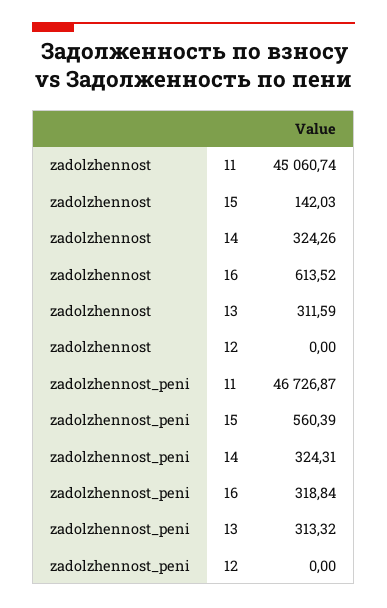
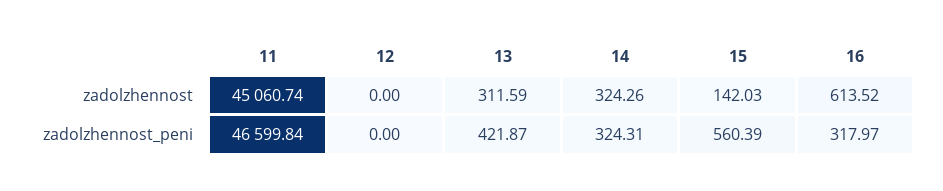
  {
    "zadolzhennost": {
      "11": 45060.74,
      "15": 142.03,
      "14": 324.26,
      "16": 613.52,
      "13": 311.59,
      "12": 0
    },
    "zadolzhennost_peni": {
-     "11": 46726.87,
+     "11": 46599.84,
      "15": 560.39,
      "14": 324.31,
-     "16": 318.84,
+     "16": 317.97,
-     "13": 313.32,
+     "13": 421.87,
      "12": 0
    }
  }

